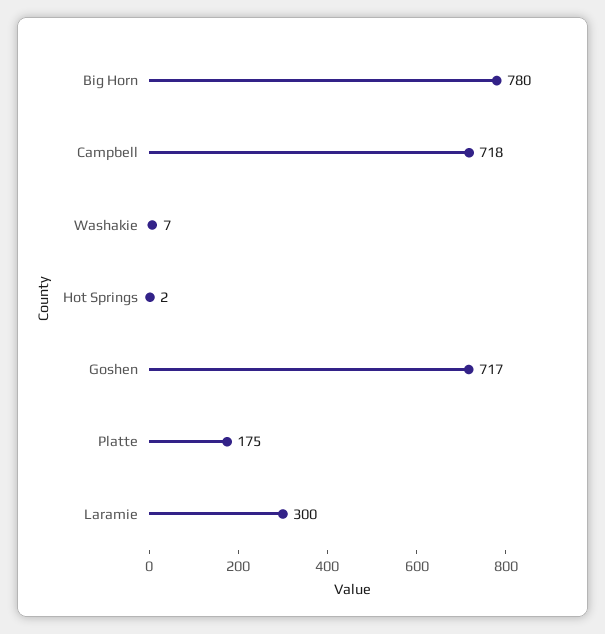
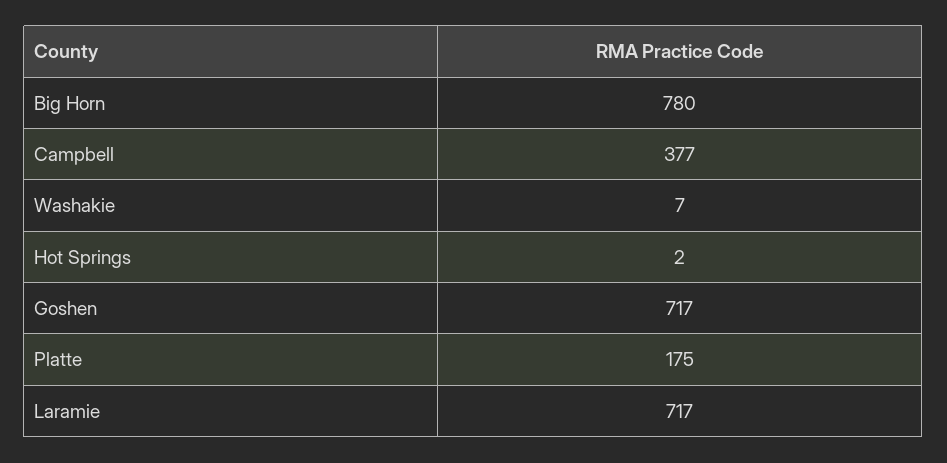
  {
    "Big Horn": 780,
-   "Campbell": 718,
+   "Campbell": 377,
    "Washakie": 7,
    "Hot Springs": 2,
    "Goshen": 717,
    "Platte": 175,
-   "Laramie": 300
+   "Laramie": 717
  }

